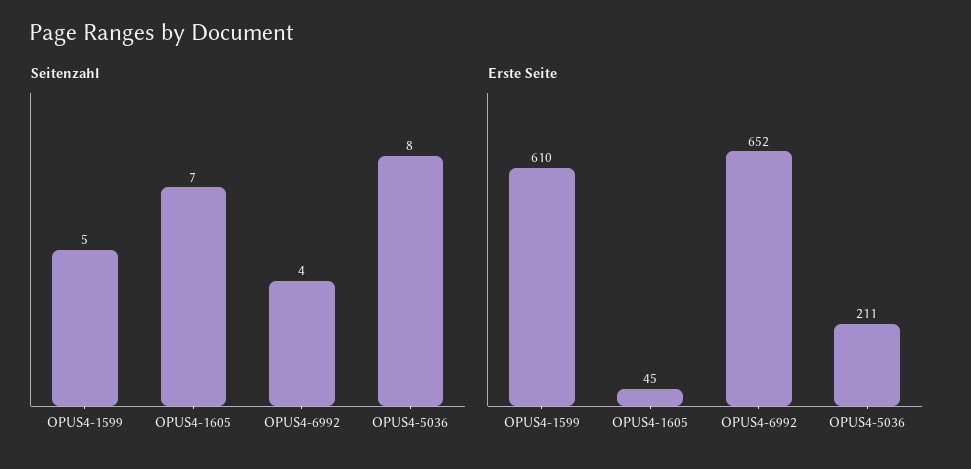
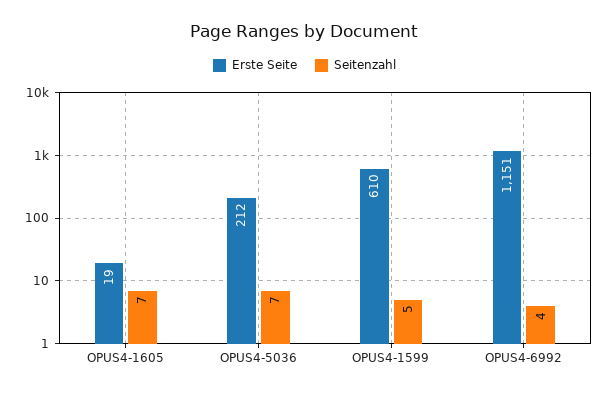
  {
    "Seitenzahl": {
      "OPUS4-1599": 5,
      "OPUS4-1605": 7,
      "OPUS4-6992": 4,
-     "OPUS4-5036": 8
+     "OPUS4-5036": 7
    },
    "Erste Seite": {
      "OPUS4-1599": 610,
-     "OPUS4-1605": 45,
+     "OPUS4-1605": 19,
-     "OPUS4-6992": 652,
+     "OPUS4-6992": 1151,
-     "OPUS4-5036": 211
+     "OPUS4-5036": 212
    }
  }

